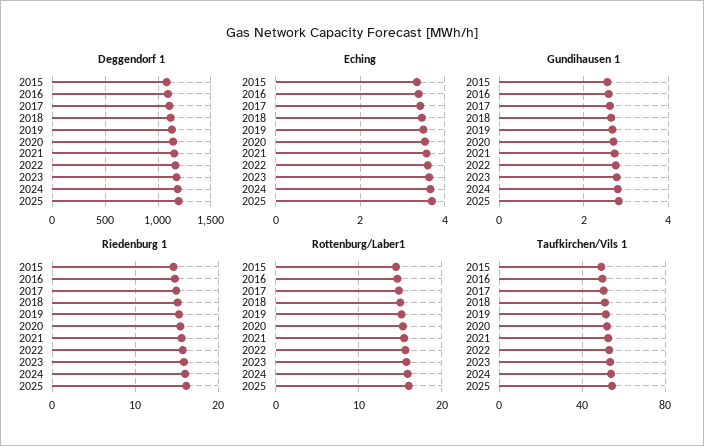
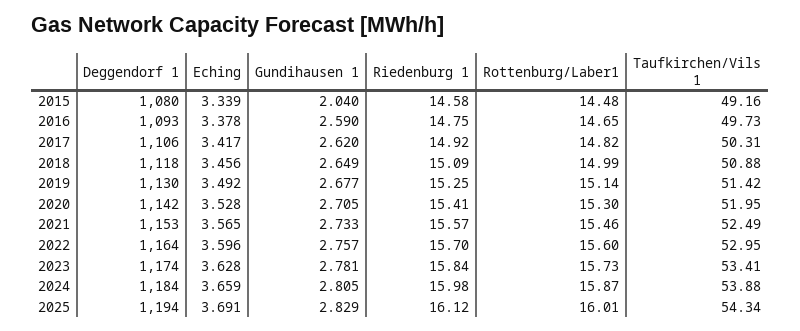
  {
    "Deggendorf 1": {
      "2015": 1080,
      "2016": 1093,
      "2017": 1106,
      "2018": 1118,
      "2019": 1130,
      "2020": 1142,
      "2021": 1153,
      "2022": 1164,
      "2023": 1174,
      "2024": 1184,
      "2025": 1194
    },
    "Eching": {
      "2015": 3.339,
      "2016": 3.378,
      "2017": 3.417,
      "2018": 3.456,
      "2019": 3.492,
      "2020": 3.528,
      "2021": 3.565,
      "2022": 3.596,
      "2023": 3.628,
      "2024": 3.659,
      "2025": 3.691
    },
    "Gundihausen 1": {
-     "2015": 2.6,
+     "2015": 2.04,
      "2016": 2.59,
      "2017": 2.62,
      "2018": 2.649,
      "2019": 2.677,
      "2020": 2.705,
      "2021": 2.733,
      "2022": 2.757,
      "2023": 2.781,
      "2024": 2.805,
      "2025": 2.829
    },
    "Riedenburg 1": {
      "2015": 14.58,
      "2016": 14.75,
      "2017": 14.92,
      "2018": 15.09,
      "2019": 15.25,
      "2020": 15.41,
      "2021": 15.57,
      "2022": 15.7,
      "2023": 15.84,
      "2024": 15.98,
      "2025": 16.12
    },
    "Rottenburg/Laber1": {
      "2015": 14.48,
      "2016": 14.65,
      "2017": 14.82,
      "2018": 14.99,
      "2019": 15.14,
      "2020": 15.3,
      "2021": 15.46,
      "2022": 15.6,
      "2023": 15.73,
      "2024": 15.87,
      "2025": 16.01
    },
    "Taufkirchen/Vils 1": {
      "2015": 49.16,
      "2016": 49.73,
      "2017": 50.31,
      "2018": 50.88,
      "2019": 51.42,
      "2020": 51.95,
      "2021": 52.49,
      "2022": 52.95,
      "2023": 53.41,
      "2024": 53.88,
      "2025": 54.34
    }
  }

